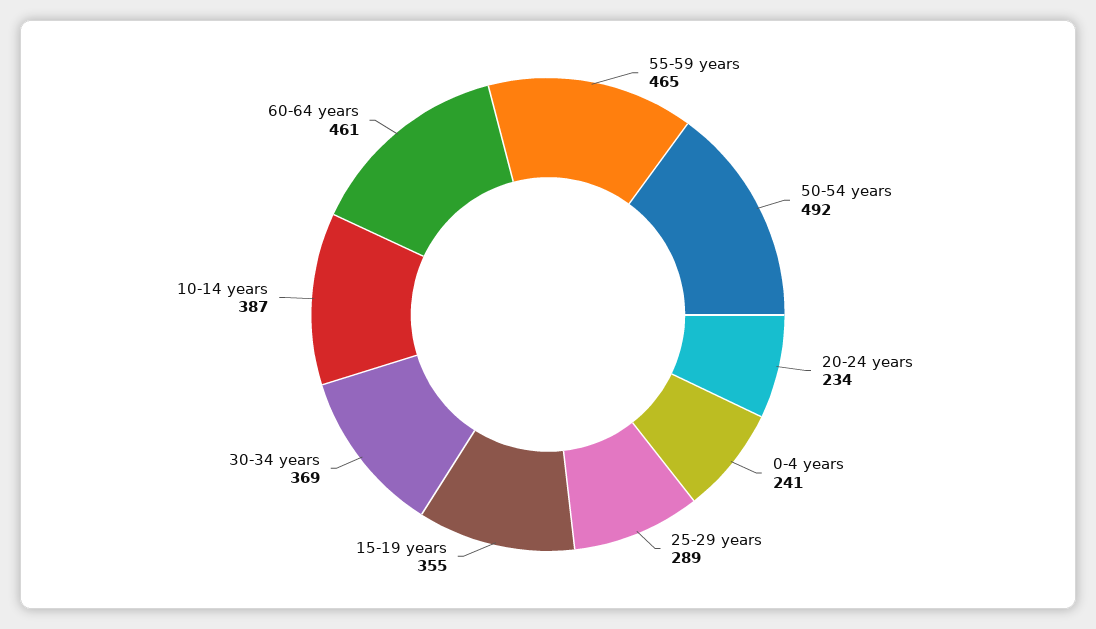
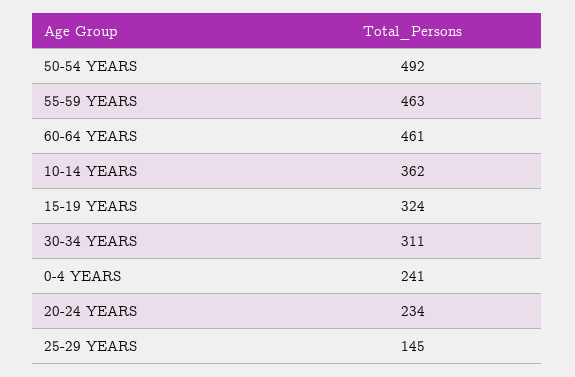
  {
-   "55-59 years": 465,
+   "55-59 years": 463,
    "50-54 years": 492,
    "20-24 years": 234,
    "0-4 years": 241,
-   "25-29 years": 289,
+   "25-29 years": 145,
-   "15-19 years": 355,
+   "15-19 years": 324,
-   "30-34 years": 369,
+   "30-34 years": 311,
-   "10-14 years": 387,
+   "10-14 years": 362,
    "60-64 years": 461
  }

